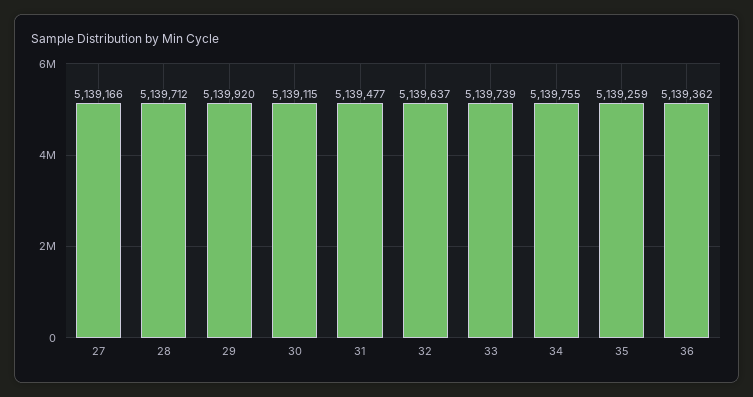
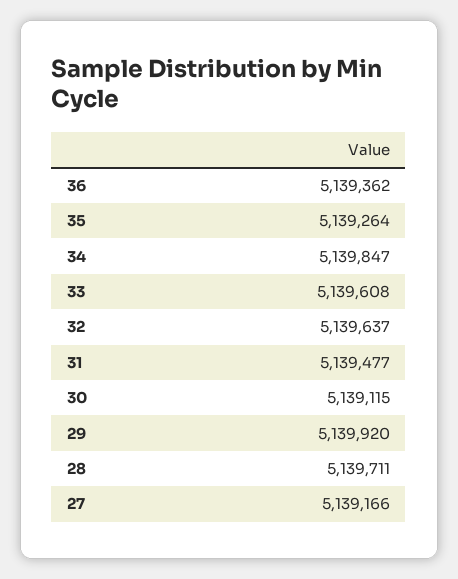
  {
    "27": 5139166,
-   "28": 5139712,
+   "28": 5139711,
    "29": 5139920,
    "30": 5139115,
    "31": 5139477,
    "32": 5139637,
-   "33": 5139739,
+   "33": 5139608,
-   "34": 5139755,
+   "34": 5139847,
-   "35": 5139259,
+   "35": 5139264,
    "36": 5139362
  }

